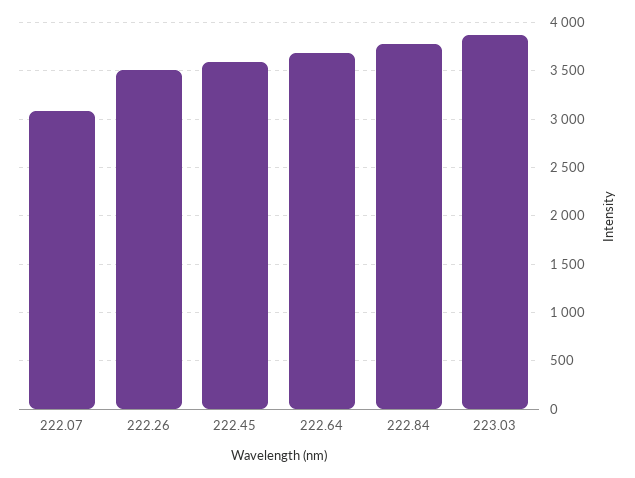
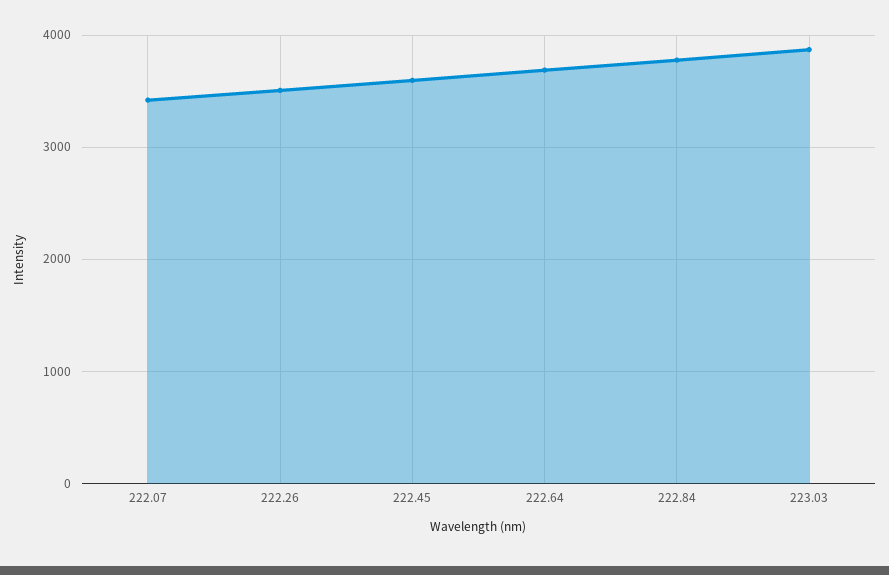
  {
-   "222.07": 3100,
+   "222.07": 3400,
    "222.26": 3500,
    "222.45": 3600,
    "222.64": 3700,
    "222.84": 3800,
    "223.03": 3900
  }

